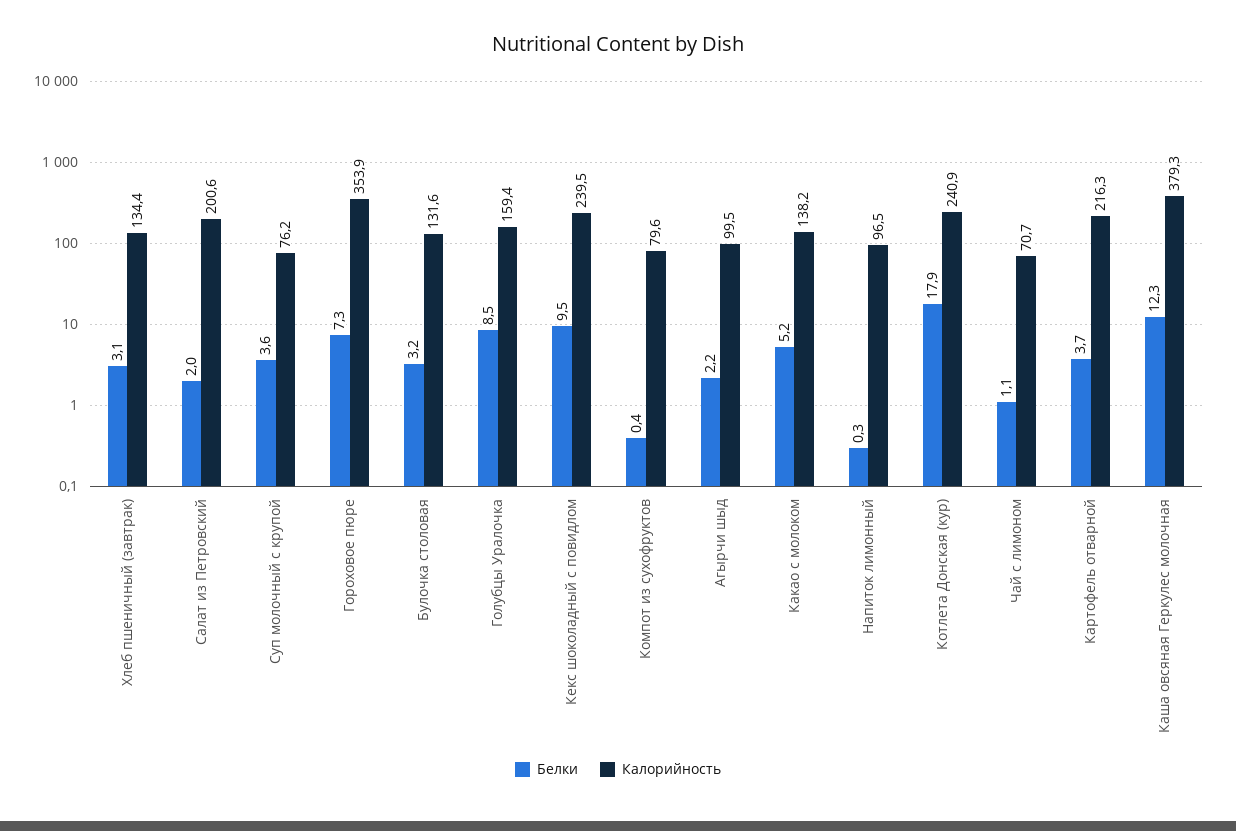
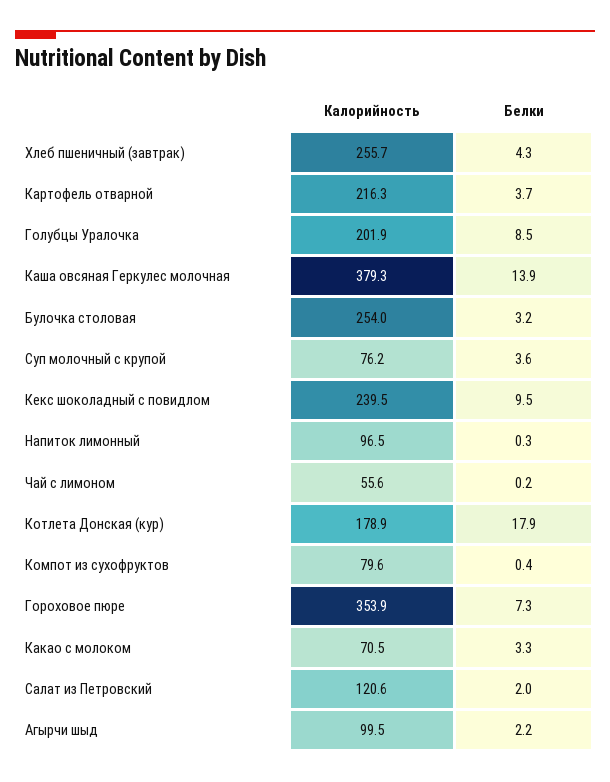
  {
    "Белки": {
-     "Хлеб пшеничный (завтрак)": 3.1,
+     "Хлеб пшеничный (завтрак)": 4.3,
      "Салат из Петровский": 2,
      "Суп молочный с крупой": 3.6,
      "Гороховое пюре": 7.3,
      "Булочка столовая": 3.2,
      "Голубцы Уралочка": 8.5,
      "Кекс шоколадный с повидлом": 9.5,
      "Компот из сухофруктов": 0.4,
      "Агырчи шыд": 2.2,
-     "Какао с молоком": 5.2,
+     "Какао с молоком": 3.3,
      "Напиток лимонный": 0.3,
      "Котлета Донская (кур)": 17.9,
-     "Чай с лимоном": 1.1,
+     "Чай с лимоном": 0.2,
      "Картофель отварной": 3.7,
-     "Каша овсяная Геркулес молочная": 12.3
+     "Каша овсяная Геркулес молочная": 13.9
    },
    "Калорийность": {
-     "Хлеб пшеничный (завтрак)": 134.4,
+     "Хлеб пшеничный (завтрак)": 255.7,
-     "Салат из Петровский": 200.6,
+     "Салат из Петровский": 120.6,
      "Суп молочный с крупой": 76.2,
      "Гороховое пюре": 353.9,
-     "Булочка столовая": 131.6,
+     "Булочка столовая": 254,
-     "Голубцы Уралочка": 159.4,
+     "Голубцы Уралочка": 201.9,
      "Кекс шоколадный с повидлом": 239.5,
      "Компот из сухофруктов": 79.6,
      "Агырчи шыд": 99.5,
-     "Какао с молоком": 138.2,
+     "Какао с молоком": 70.5,
      "Напиток лимонный": 96.5,
-     "Котлета Донская (кур)": 240.9,
+     "Котлета Донская (кур)": 178.9,
-     "Чай с лимоном": 70.7,
+     "Чай с лимоном": 55.6,
      "Картофель отварной": 216.3,
      "Каша овсяная Геркулес молочная": 379.3
    }
  }

